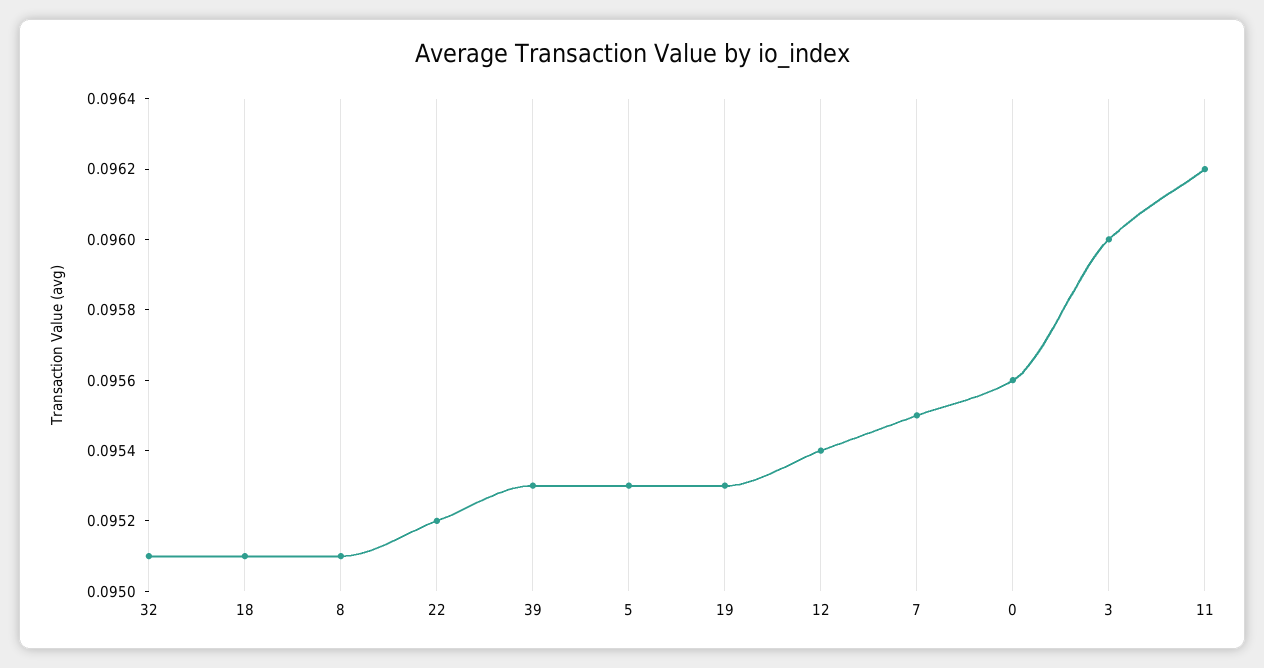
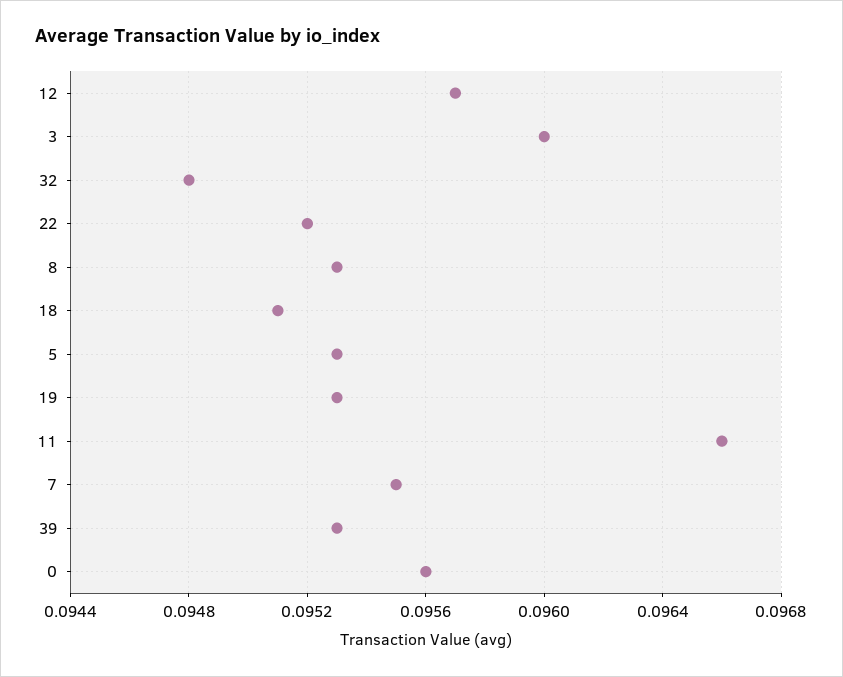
  {
-   "32": 0.0951,
+   "32": 0.0948,
    "18": 0.0951,
-   "8": 0.0951,
+   "8": 0.0953,
    "22": 0.0952,
    "39": 0.0953,
    "5": 0.0953,
    "19": 0.0953,
-   "12": 0.0954,
+   "12": 0.0957,
    "7": 0.0955,
    "0": 0.0956,
    "3": 0.096,
-   "11": 0.0962
+   "11": 0.0966
  }

